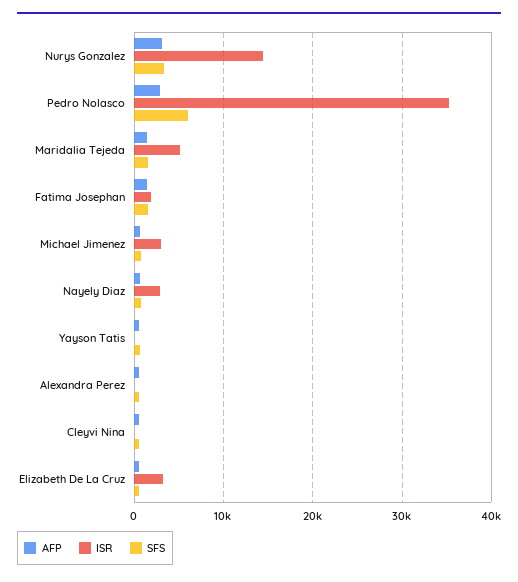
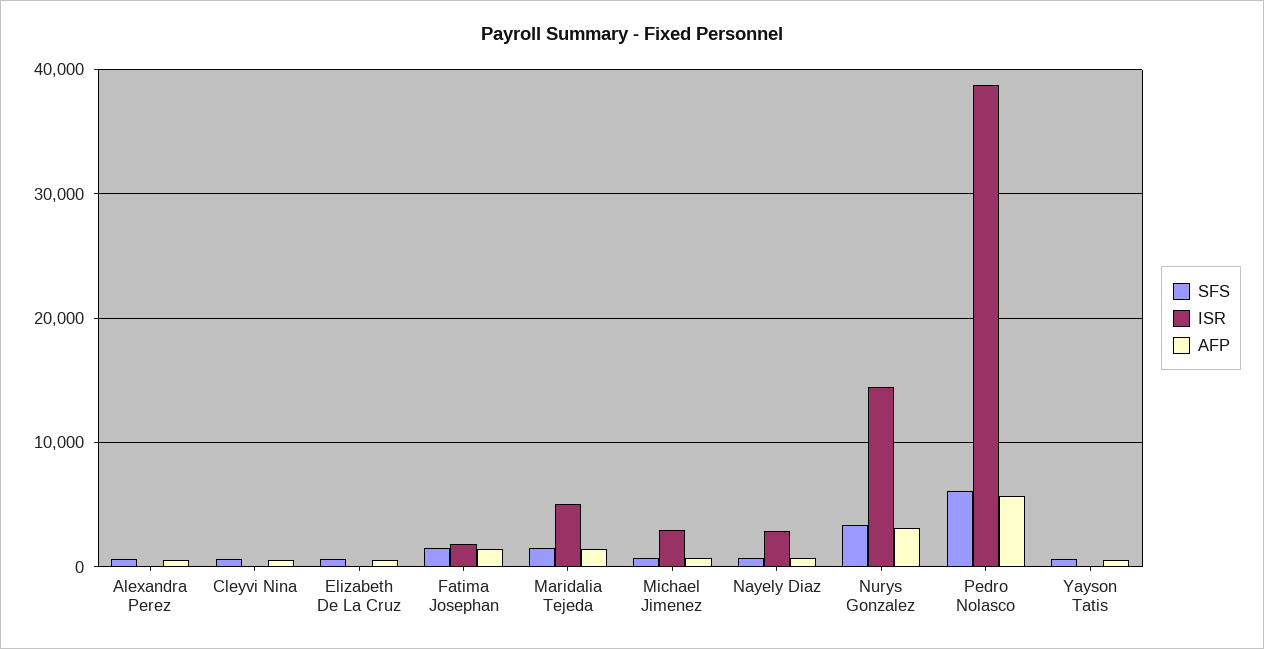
  {
    "AFP": {
      "Nurys Gonzalez": 3000,
-     "Pedro Nolasco": 3000,
+     "Pedro Nolasco": 6000,
      "Maridalia Tejeda": 1000,
      "Fatima Josephan": 1000,
      "Michael Jimenez": 1000,
      "Nayely Diaz": 1000,
      "Yayson Tatis": 1000,
      "Alexandra Perez": 1000,
      "Cleyvi Nina": 1000,
      "Elizabeth De La Cruz": 1000
    },
    "ISR": {
      "Nurys Gonzalez": 14000,
-     "Pedro Nolasco": 35000,
+     "Pedro Nolasco": 39000,
      "Maridalia Tejeda": 5000,
      "Fatima Josephan": 2000,
      "Michael Jimenez": 3000,
      "Nayely Diaz": 3000,
      "Yayson Tatis": 0,
      "Alexandra Perez": 0,
      "Cleyvi Nina": 0,
-     "Elizabeth De La Cruz": 3000
+     "Elizabeth De La Cruz": 0
    },
    "SFS": {
      "Nurys Gonzalez": 3000,
      "Pedro Nolasco": 6000,
      "Maridalia Tejeda": 2000,
      "Fatima Josephan": 2000,
      "Michael Jimenez": 1000,
      "Nayely Diaz": 1000,
      "Yayson Tatis": 1000,
      "Alexandra Perez": 1000,
      "Cleyvi Nina": 1000,
      "Elizabeth De La Cruz": 1000
    }
  }

